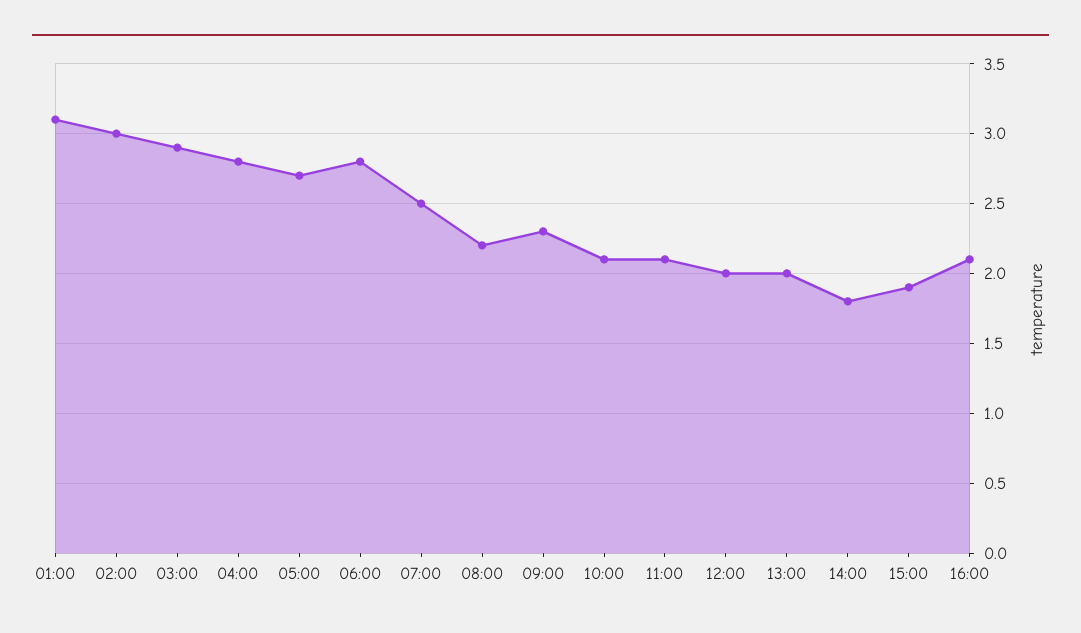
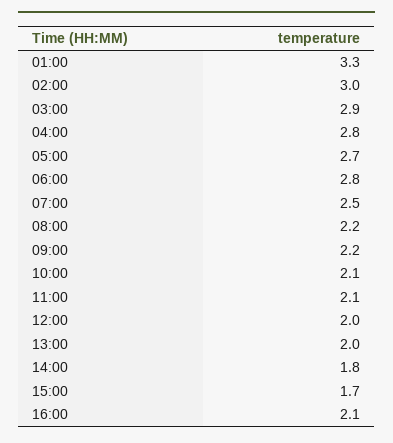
  {
-   "01:00": 3.1,
+   "01:00": 3.3,
    "02:00": 3,
    "03:00": 2.9,
    "04:00": 2.8,
    "05:00": 2.7,
    "06:00": 2.8,
    "07:00": 2.5,
    "08:00": 2.2,
-   "09:00": 2.3,
+   "09:00": 2.2,
    "10:00": 2.1,
    "11:00": 2.1,
    "12:00": 2,
    "13:00": 2,
    "14:00": 1.8,
-   "15:00": 1.9,
+   "15:00": 1.7,
    "16:00": 2.1
  }

